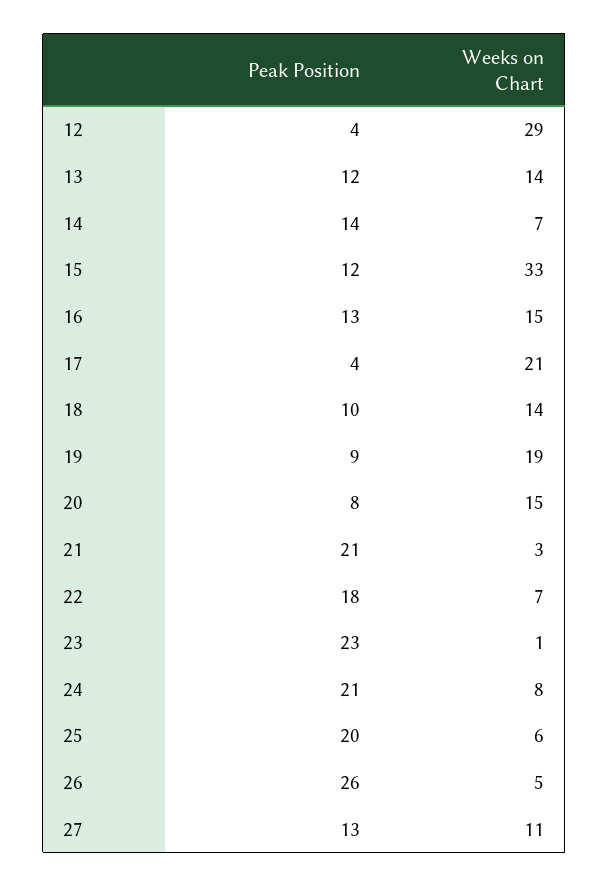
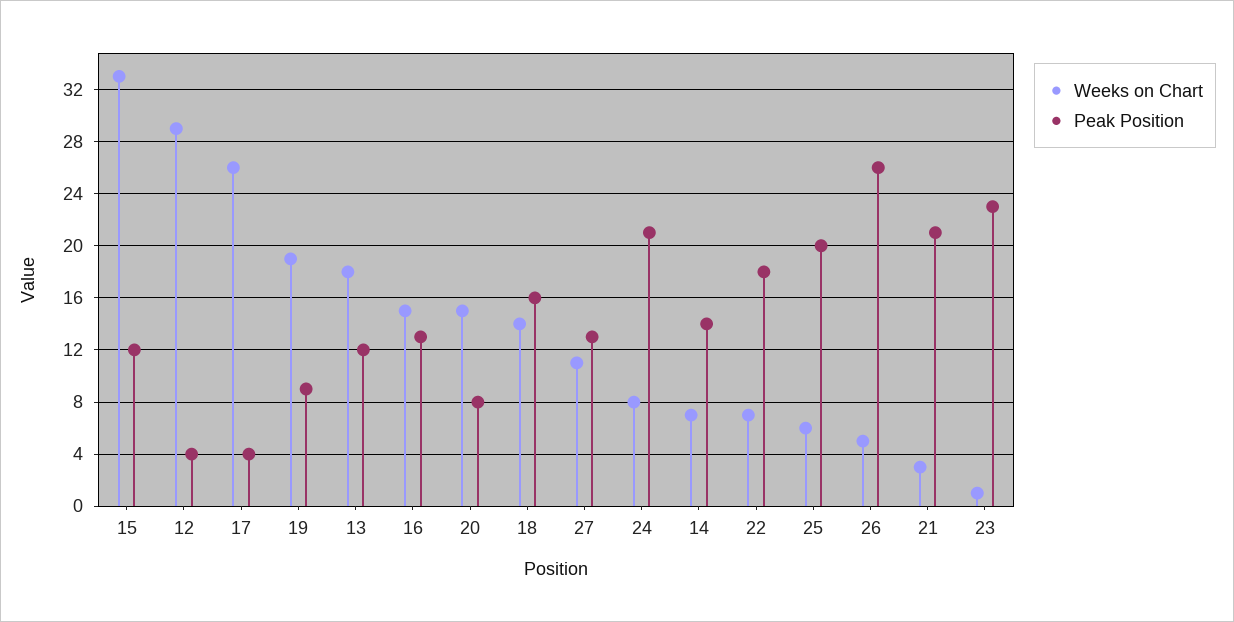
  {
    "Peak Position": {
      "12": 4,
      "13": 12,
      "14": 14,
      "15": 12,
      "16": 13,
      "17": 4,
-     "18": 10,
+     "18": 16,
      "19": 9,
      "20": 8,
      "21": 21,
      "22": 18,
      "23": 23,
      "24": 21,
      "25": 20,
      "26": 26,
      "27": 13
    },
    "Weeks on Chart": {
      "12": 29,
-     "13": 14,
+     "13": 18,
      "14": 7,
      "15": 33,
      "16": 15,
-     "17": 21,
+     "17": 26,
      "18": 14,
      "19": 19,
      "20": 15,
      "21": 3,
      "22": 7,
      "23": 1,
      "24": 8,
      "25": 6,
      "26": 5,
      "27": 11
    }
  }

